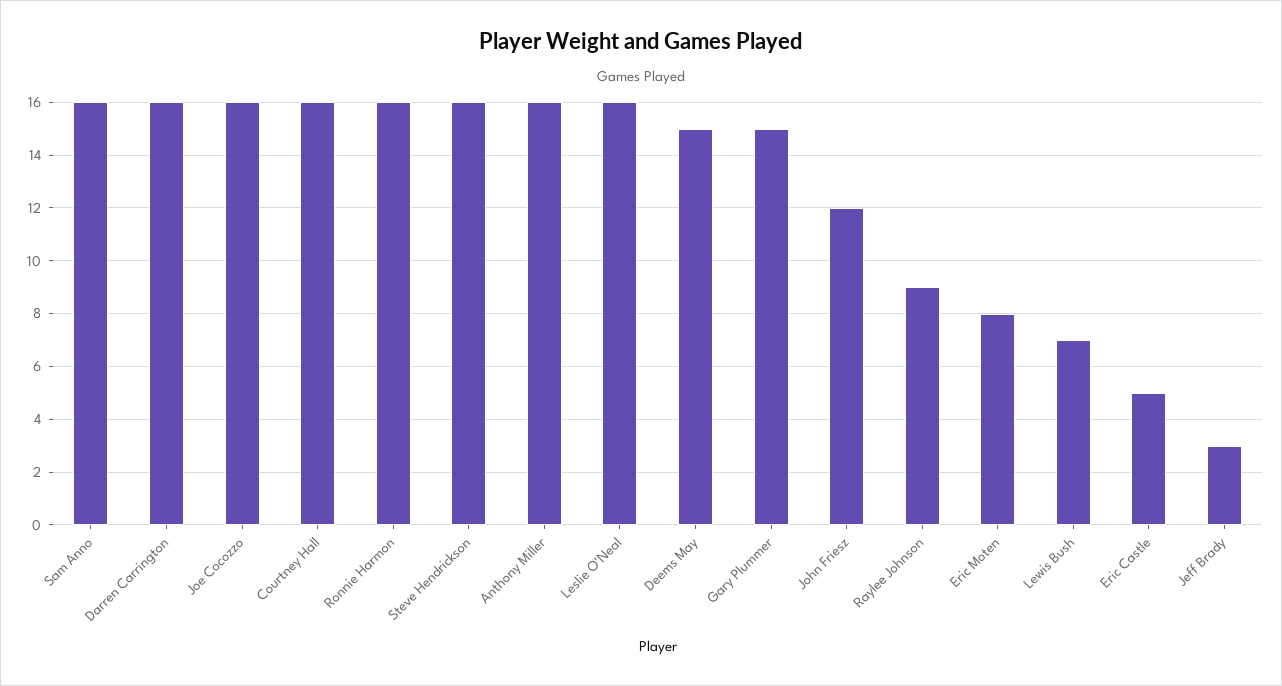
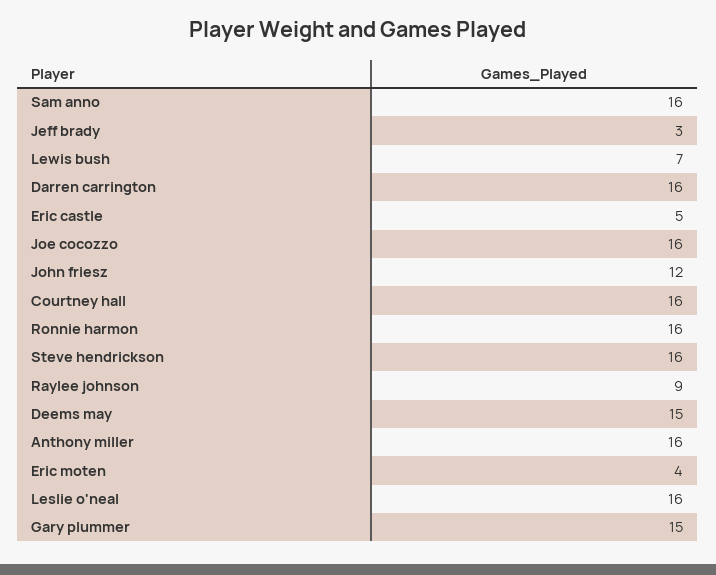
  {
    "Sam Anno": 16,
    "Darren Carrington": 16,
    "Joe Cocozzo": 16,
    "Courtney Hall": 16,
    "Ronnie Harmon": 16,
    "Steve Hendrickson": 16,
    "Anthony Miller": 16,
    "Leslie O'Neal": 16,
    "Deems May": 15,
    "Gary Plummer": 15,
    "John Friesz": 12,
    "Raylee Johnson": 9,
-   "Eric Moten": 8,
+   "Eric Moten": 4,
    "Lewis Bush": 7,
    "Eric Castle": 5,
    "Jeff Brady": 3
  }

